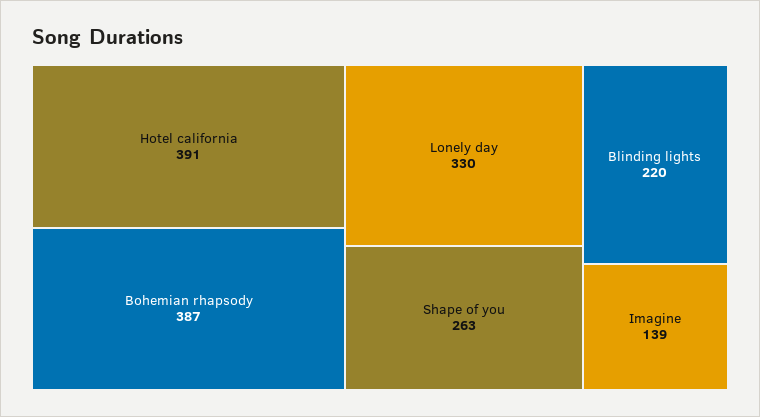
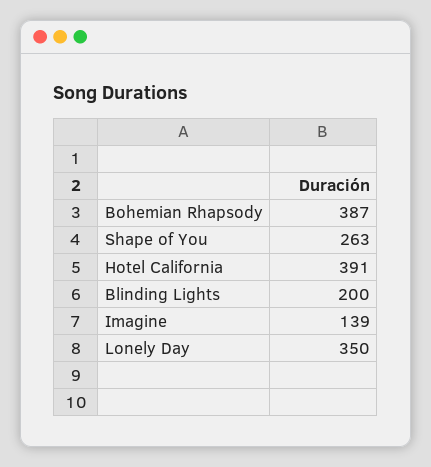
  {
    "Hotel california": 391,
    "Bohemian rhapsody": 387,
-   "Lonely day": 330,
+   "Lonely day": 350,
    "Shape of you": 263,
-   "Blinding lights": 220,
+   "Blinding lights": 200,
    "Imagine": 139
  }

